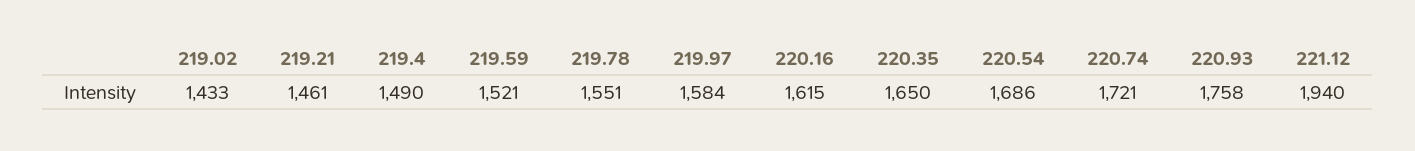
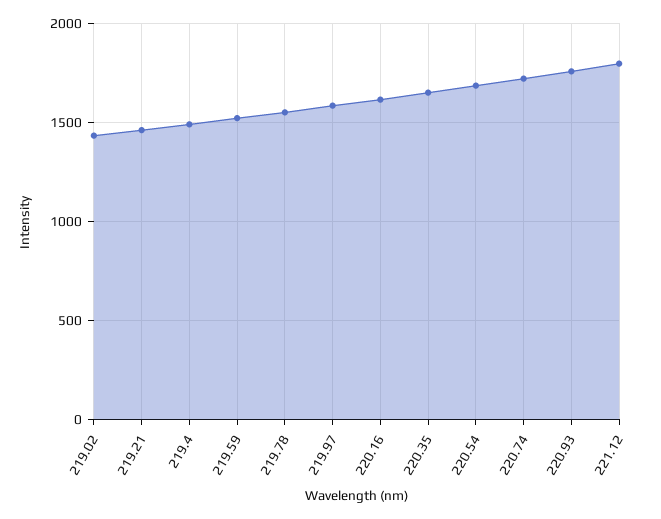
  {
    "219.02": 1433,
    "219.21": 1461,
    "219.4": 1490,
    "219.59": 1521,
    "219.78": 1551,
    "219.97": 1584,
    "220.16": 1615,
    "220.35": 1650,
    "220.54": 1686,
    "220.74": 1721,
    "220.93": 1758,
-   "221.12": 1940
+   "221.12": 1800
  }

